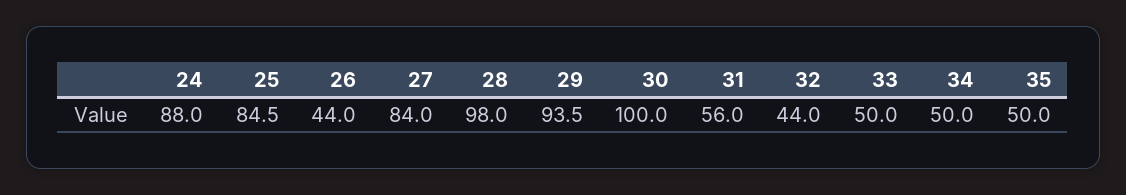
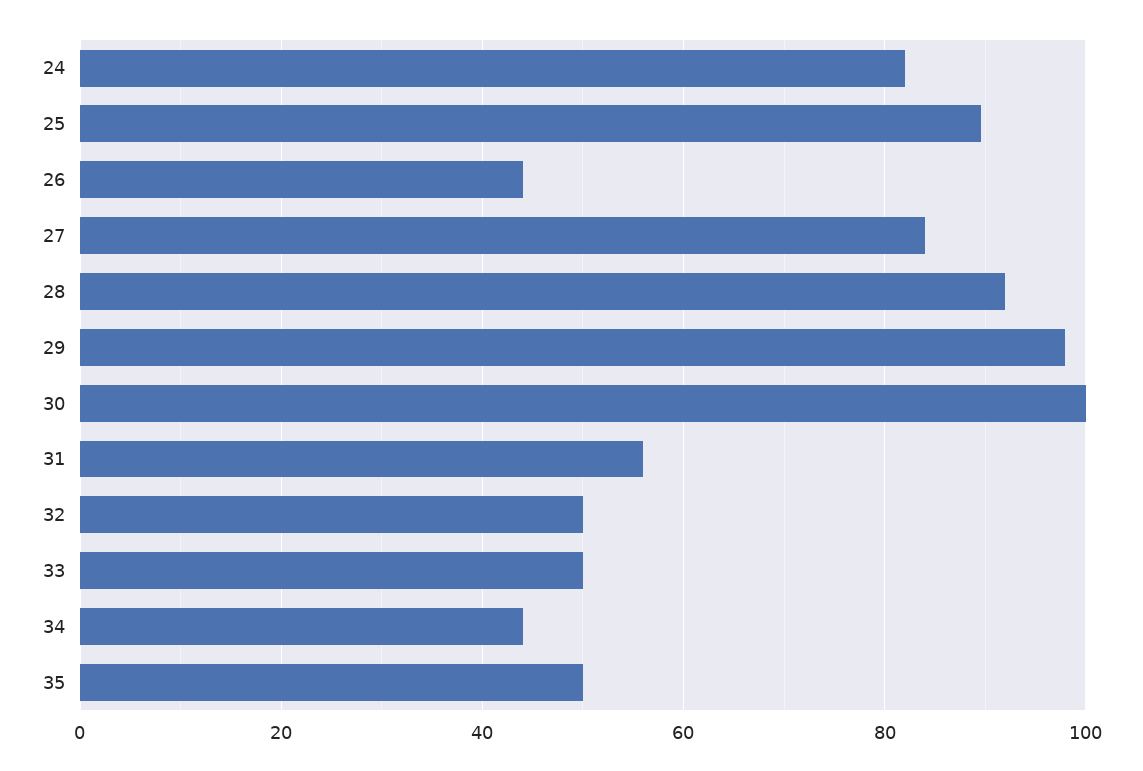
  {
-   "24": 88,
+   "24": 82,
-   "25": 84.5,
+   "25": 90,
    "26": 44,
    "27": 84,
-   "28": 98,
+   "28": 92,
-   "29": 93.5,
+   "29": 98,
    "30": 100,
    "31": 56,
-   "32": 44,
+   "32": 50,
    "33": 50,
-   "34": 50,
+   "34": 44,
    "35": 50
  }

